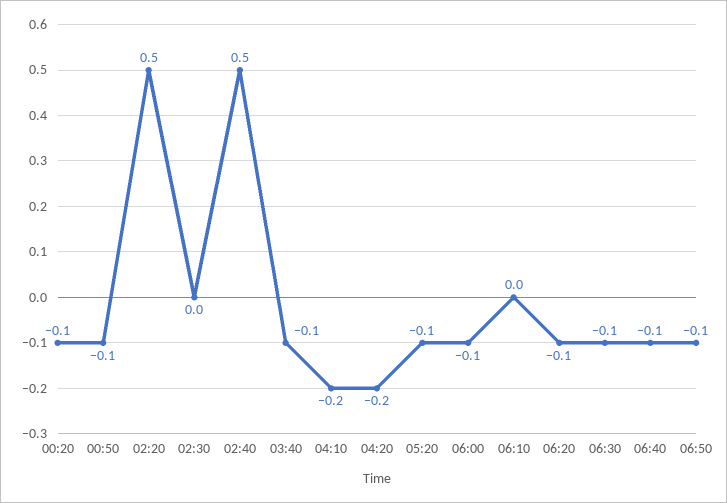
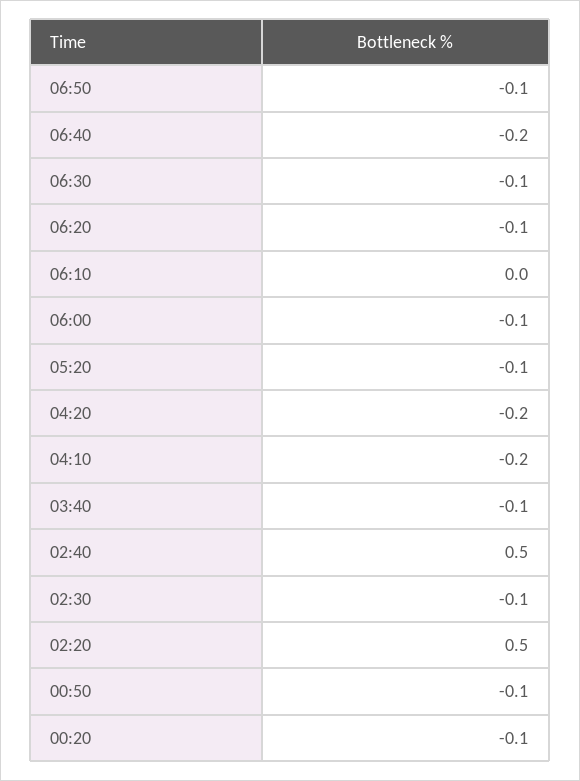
  {
    "00:20": -0.1,
    "00:50": -0.1,
    "02:20": 0.5,
-   "02:30": 0,
+   "02:30": -0.1,
    "02:40": 0.5,
    "03:40": -0.1,
    "04:10": -0.2,
    "04:20": -0.2,
    "05:20": -0.1,
    "06:00": -0.1,
    "06:10": 0,
    "06:20": -0.1,
    "06:30": -0.1,
-   "06:40": -0.1,
+   "06:40": -0.2,
    "06:50": -0.1
  }

